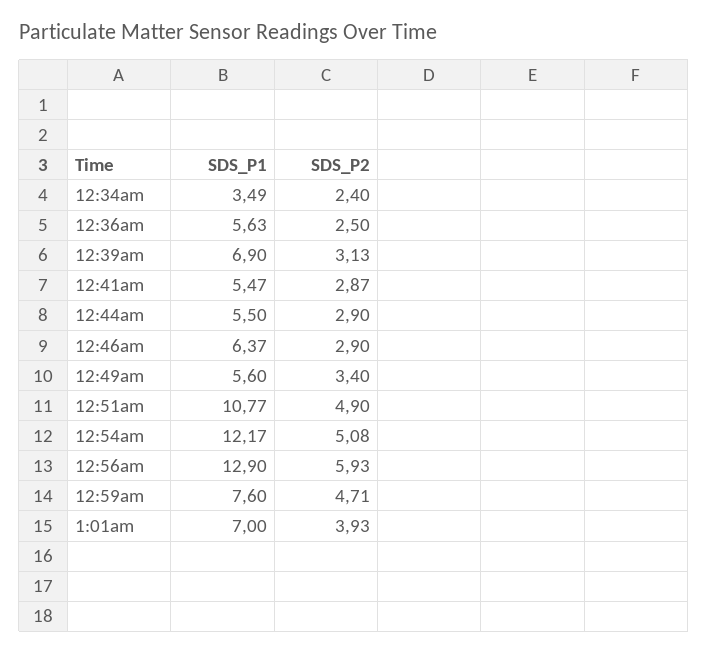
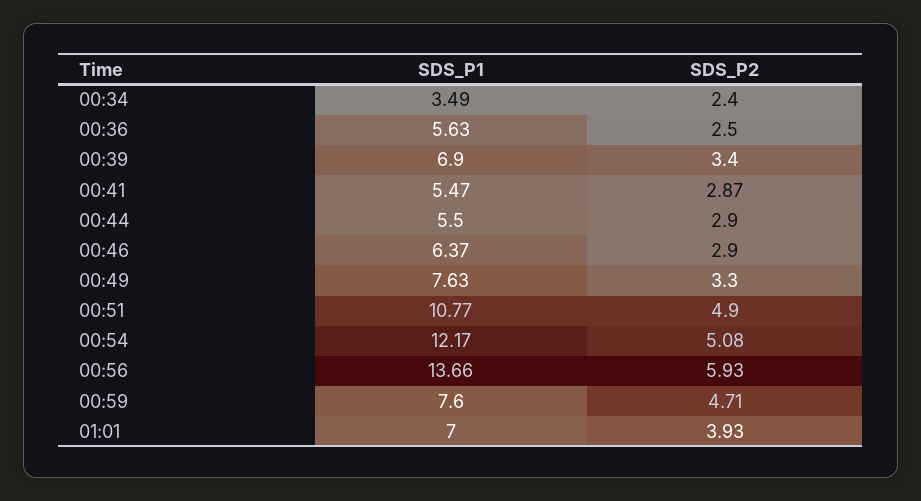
  {
    "SDS_P1": {
      "12:34am": 3.49,
      "12:36am": 5.63,
      "12:39am": 6.9,
      "12:41am": 5.47,
      "12:44am": 5.5,
      "12:46am": 6.37,
-     "12:49am": 5.6,
+     "12:49am": 7.63,
      "12:51am": 10.77,
      "12:54am": 12.17,
-     "12:56am": 12.9,
+     "12:56am": 13.66,
      "12:59am": 7.6,
      "1:01am": 7
    },
    "SDS_P2": {
      "12:34am": 2.4,
      "12:36am": 2.5,
-     "12:39am": 3.13,
+     "12:39am": 3.4,
      "12:41am": 2.87,
      "12:44am": 2.9,
      "12:46am": 2.9,
-     "12:49am": 3.4,
+     "12:49am": 3.3,
      "12:51am": 4.9,
      "12:54am": 5.08,
      "12:56am": 5.93,
      "12:59am": 4.71,
      "1:01am": 3.93
    }
  }

